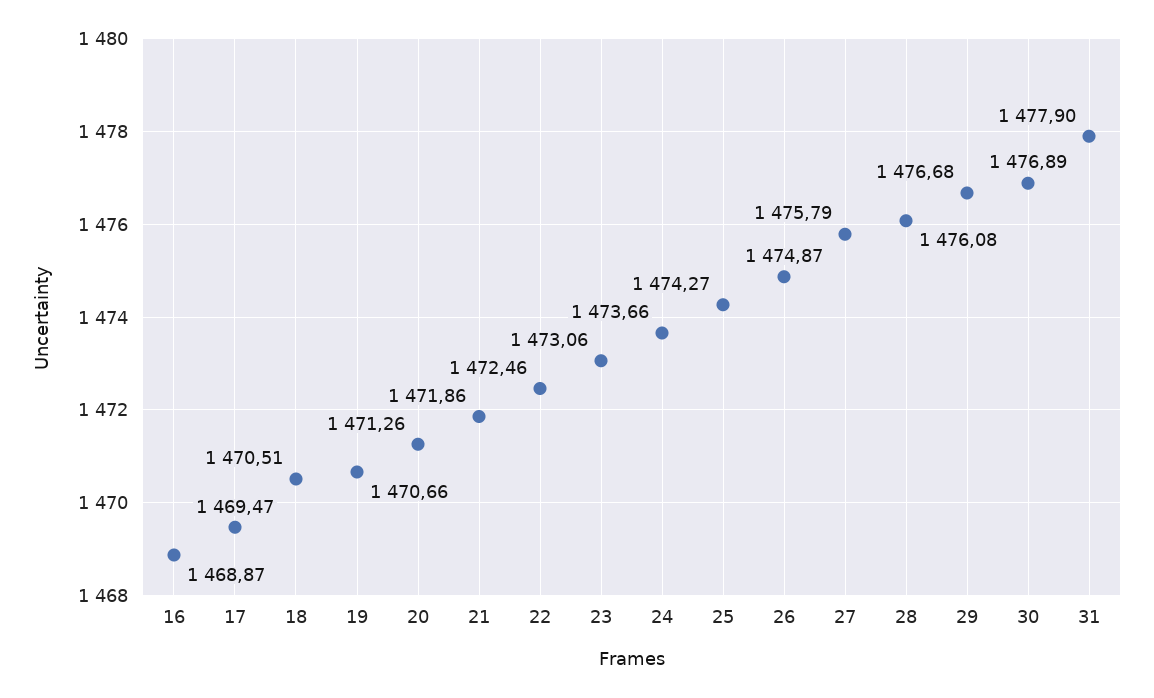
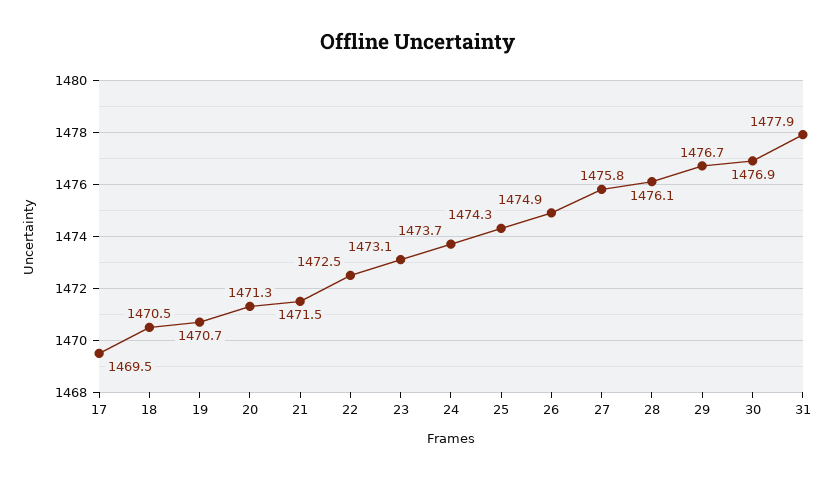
  {
-   "16": 1468.87,
    "17": 1469.47,
    "18": 1470.51,
    "19": 1470.66,
    "20": 1471.26,
-   "21": 1471.86,
+   "21": 1471.5,
    "22": 1472.46,
    "23": 1473.06,
    "24": 1473.66,
    "25": 1474.27,
    "26": 1474.87,
    "27": 1475.79,
    "28": 1476.08,
    "29": 1476.68,
    "30": 1476.89,
    "31": 1477.9
  }

